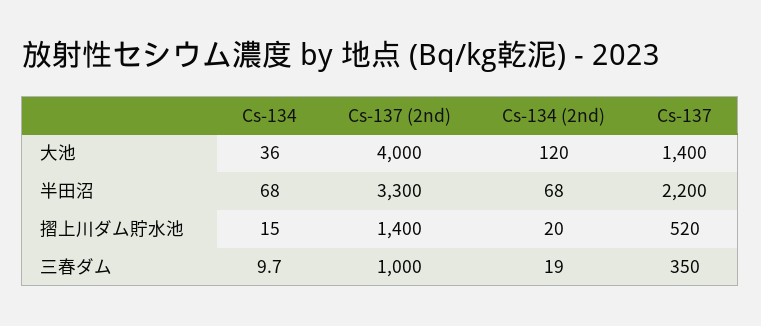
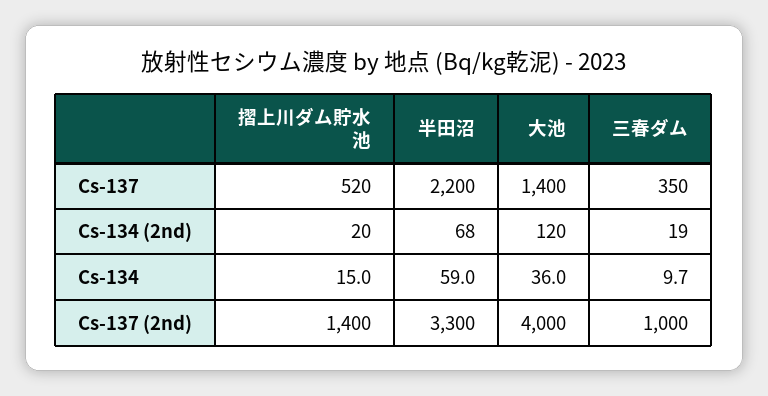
  {
    "Cs-134": {
      "大池": 36,
-     "半田沼": 68,
+     "半田沼": 59,
      "摺上川ダム貯水池": 15,
      "三春ダム": 9.7
    },
    "Cs-137 (2nd)": {
      "大池": 4000,
      "半田沼": 3300,
      "摺上川ダム貯水池": 1400,
      "三春ダム": 1000
    },
    "Cs-134 (2nd)": {
      "大池": 120,
      "半田沼": 68,
      "摺上川ダム貯水池": 20,
      "三春ダム": 19
    },
    "Cs-137": {
      "大池": 1400,
      "半田沼": 2200,
      "摺上川ダム貯水池": 520,
      "三春ダム": 350
    }
  }

